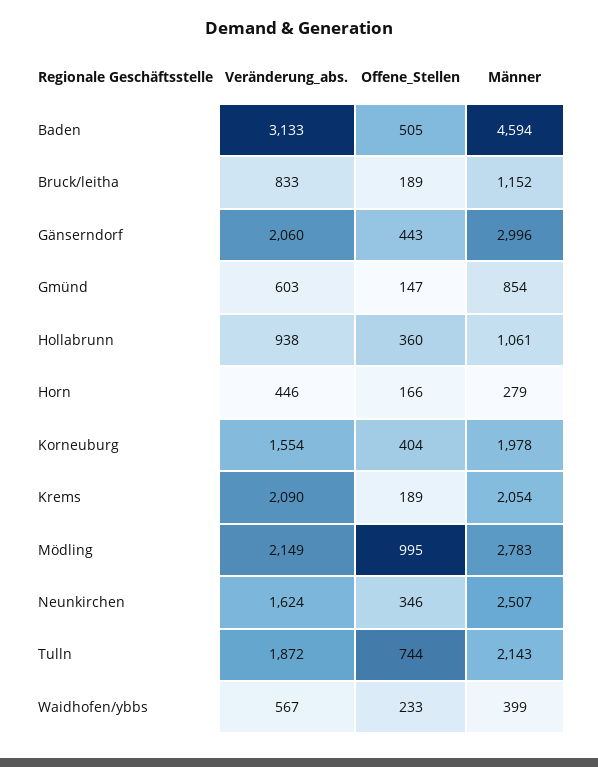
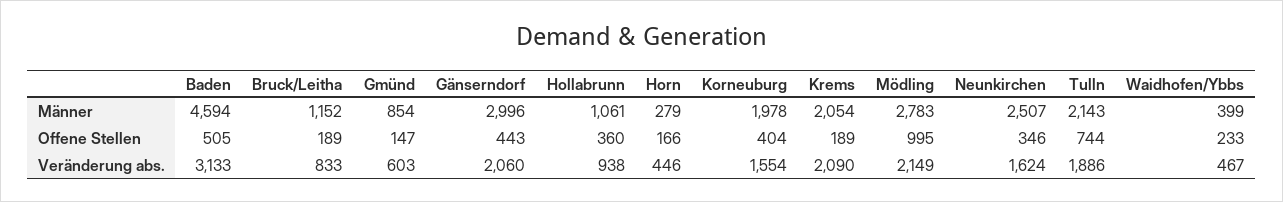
  {
    "Veränderung_abs.": {
      "Baden": 3133,
      "Bruck/leitha": 833,
      "Gänserndorf": 2060,
      "Gmünd": 603,
      "Hollabrunn": 938,
      "Horn": 446,
      "Korneuburg": 1554,
      "Krems": 2090,
      "Mödling": 2149,
      "Neunkirchen": 1624,
-     "Tulln": 1872,
+     "Tulln": 1886,
-     "Waidhofen/ybbs": 567
+     "Waidhofen/ybbs": 467
    },
    "Offene_Stellen": {
      "Baden": 505,
      "Bruck/leitha": 189,
      "Gänserndorf": 443,
      "Gmünd": 147,
      "Hollabrunn": 360,
      "Horn": 166,
      "Korneuburg": 404,
      "Krems": 189,
      "Mödling": 995,
      "Neunkirchen": 346,
      "Tulln": 744,
      "Waidhofen/ybbs": 233
    },
    "Männer": {
      "Baden": 4594,
      "Bruck/leitha": 1152,
      "Gänserndorf": 2996,
      "Gmünd": 854,
      "Hollabrunn": 1061,
      "Horn": 279,
      "Korneuburg": 1978,
      "Krems": 2054,
      "Mödling": 2783,
      "Neunkirchen": 2507,
      "Tulln": 2143,
      "Waidhofen/ybbs": 399
    }
  }

